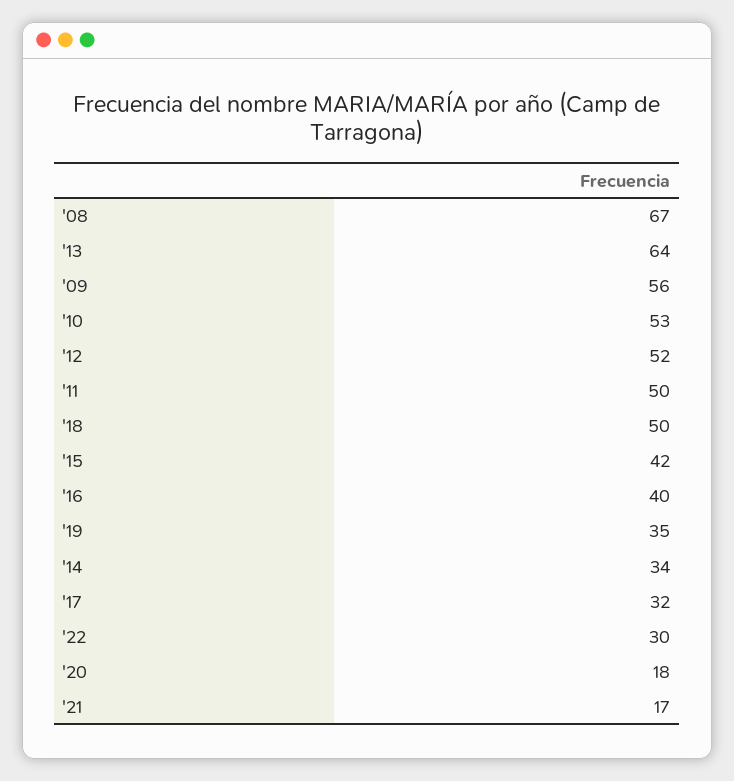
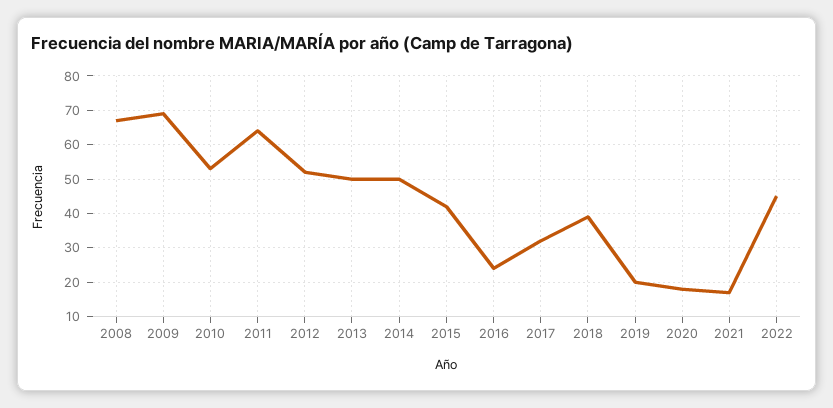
  {
    "'08": 67,
-   "'13": 64,
+   "'13": 50,
-   "'09": 56,
+   "'09": 70,
    "'10": 53,
    "'12": 52,
-   "'11": 50,
+   "'11": 65,
-   "'18": 50,
+   "'18": 40,
    "'15": 42,
-   "'16": 40,
+   "'16": 25,
-   "'19": 35,
+   "'19": 20,
-   "'14": 34,
+   "'14": 50,
    "'17": 32,
-   "'22": 30,
+   "'22": 45,
    "'20": 18,
    "'21": 17
  }

